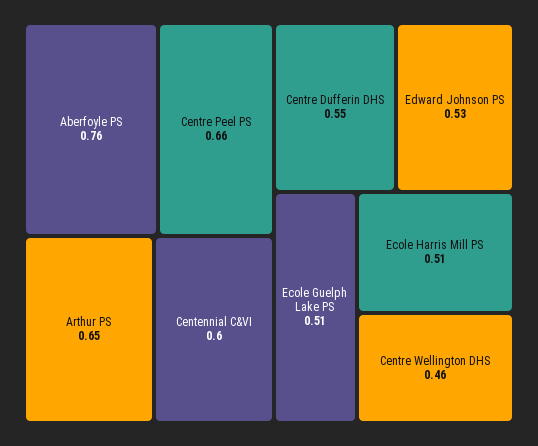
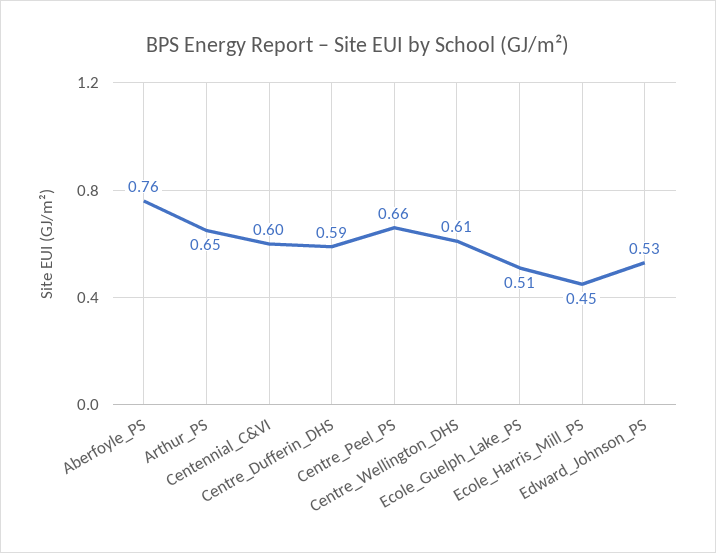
  {
    "Aberfoyle PS": 0.76,
    "Centre Peel PS": 0.66,
    "Arthur PS": 0.65,
    "Centennial C&VI": 0.6,
-   "Centre Dufferin DHS": 0.55,
+   "Centre Dufferin DHS": 0.59,
    "Edward Johnson PS": 0.53,
    "Ecole Guelph Lake PS": 0.51,
-   "Ecole Harris Mill PS": 0.51,
+   "Ecole Harris Mill PS": 0.45,
-   "Centre Wellington DHS": 0.46
+   "Centre Wellington DHS": 0.61
  }

